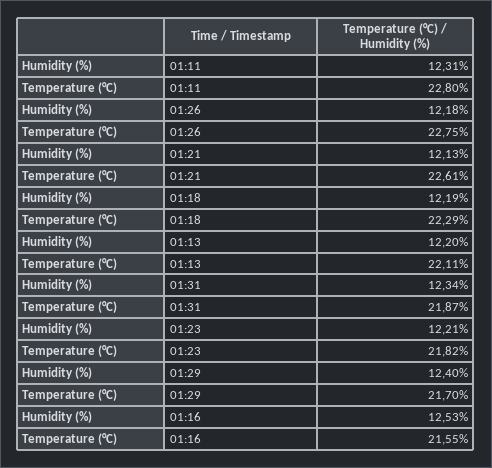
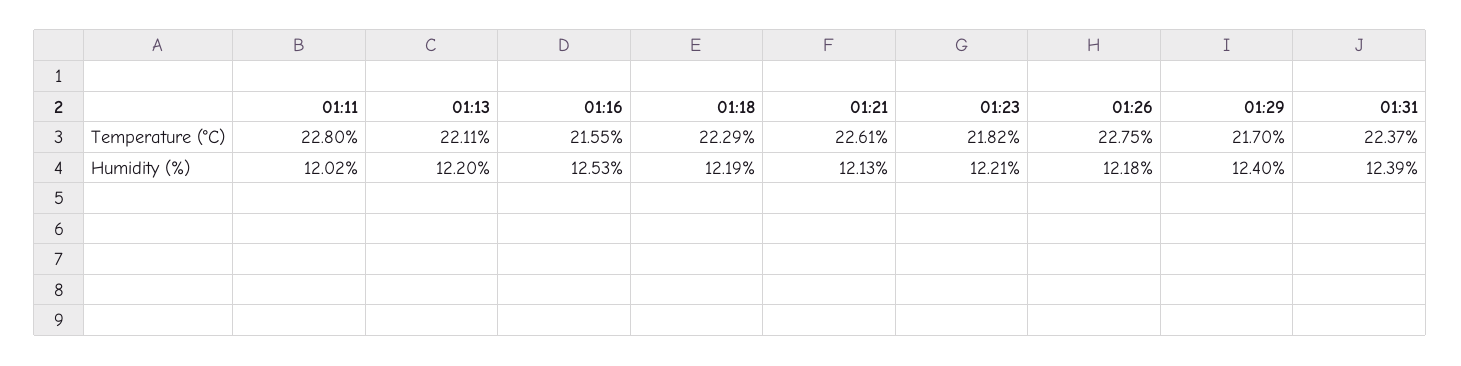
  {
    "Humidity (%)": {
-     "01:11": 12.31,
+     "01:11": 12.02,
      "01:26": 12.18,
      "01:21": 12.13,
      "01:18": 12.19,
      "01:13": 12.2,
-     "01:31": 12.34,
+     "01:31": 12.39,
      "01:23": 12.21,
      "01:29": 12.4,
      "01:16": 12.53
    },
    "Temperature (°C)": {
      "01:11": 22.8,
      "01:26": 22.75,
      "01:21": 22.61,
      "01:18": 22.29,
      "01:13": 22.11,
-     "01:31": 21.87,
+     "01:31": 22.37,
      "01:23": 21.82,
      "01:29": 21.7,
      "01:16": 21.55
    }
  }

